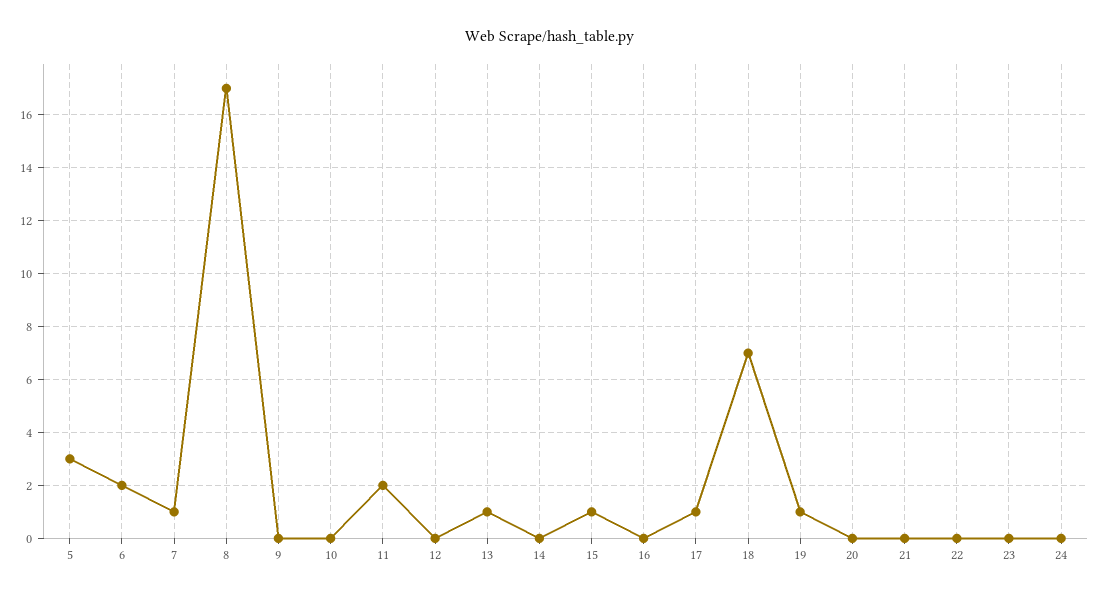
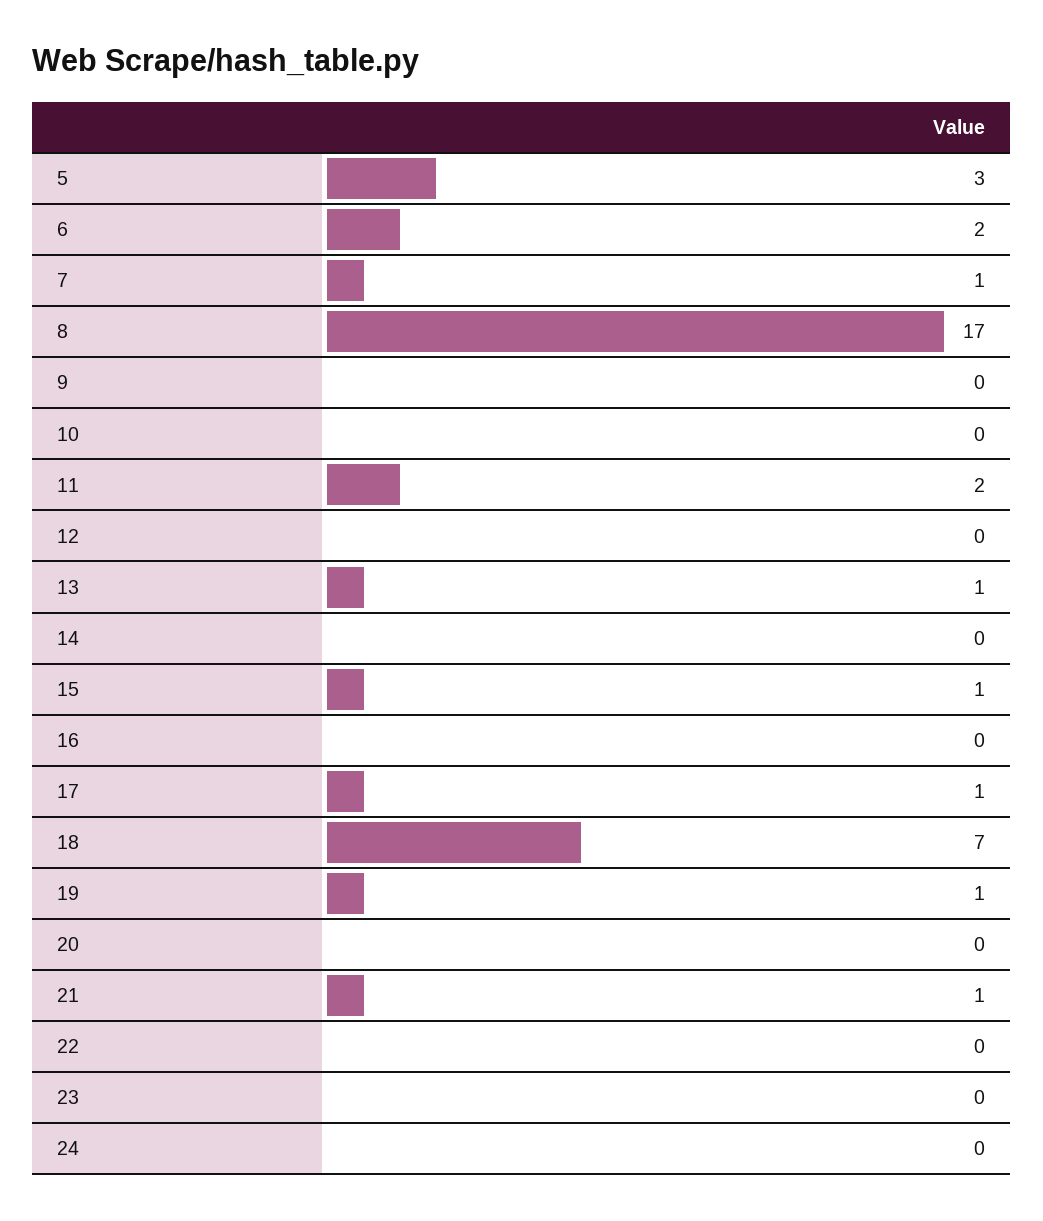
  {
    "5": 3,
    "6": 2,
    "7": 1,
    "8": 17,
    "9": 0,
    "10": 0,
    "11": 2,
    "12": 0,
    "13": 1,
    "14": 0,
    "15": 1,
    "16": 0,
    "17": 1,
    "18": 7,
    "19": 1,
    "20": 0,
-   "21": 0,
+   "21": 1,
    "22": 0,
    "23": 0,
    "24": 0
  }

